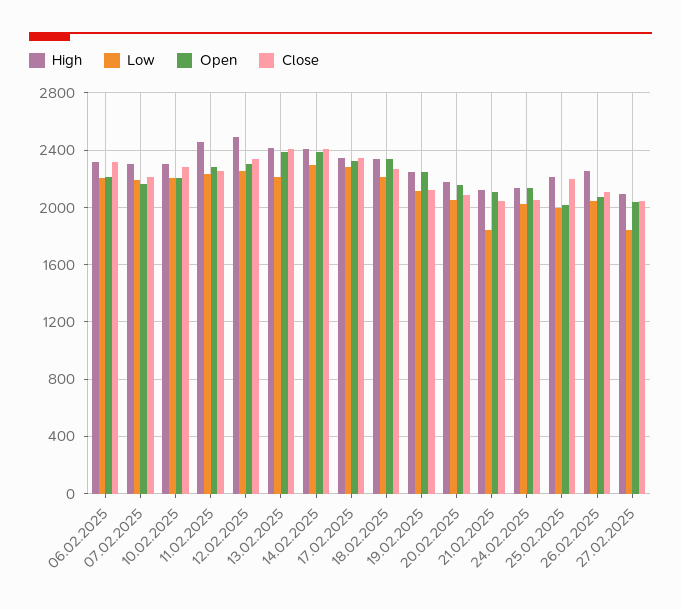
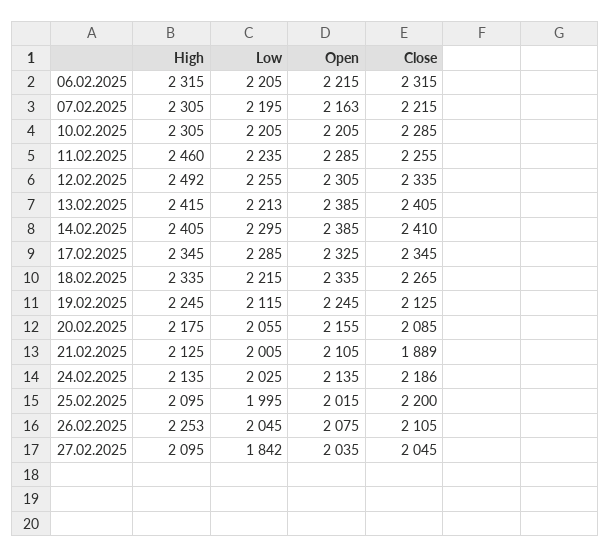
  {
    "High": {
      "06.02.2025": 2315,
      "07.02.2025": 2305,
      "10.02.2025": 2305,
      "11.02.2025": 2460,
      "12.02.2025": 2492,
      "13.02.2025": 2415,
      "14.02.2025": 2405,
      "17.02.2025": 2345,
      "18.02.2025": 2335,
      "19.02.2025": 2245,
      "20.02.2025": 2175,
      "21.02.2025": 2125,
      "24.02.2025": 2135,
-     "25.02.2025": 2200,
+     "25.02.2025": 2095,
      "26.02.2025": 2253,
      "27.02.2025": 2095
    },
    "Low": {
      "06.02.2025": 2205,
      "07.02.2025": 2195,
      "10.02.2025": 2205,
      "11.02.2025": 2235,
      "12.02.2025": 2255,
      "13.02.2025": 2213,
      "14.02.2025": 2295,
      "17.02.2025": 2285,
      "18.02.2025": 2215,
      "19.02.2025": 2115,
      "20.02.2025": 2055,
-     "21.02.2025": 1850,
+     "21.02.2025": 2005,
      "24.02.2025": 2025,
      "25.02.2025": 1995,
      "26.02.2025": 2045,
      "27.02.2025": 1842
    },
    "Open": {
      "06.02.2025": 2215,
      "07.02.2025": 2163,
      "10.02.2025": 2205,
      "11.02.2025": 2285,
      "12.02.2025": 2305,
      "13.02.2025": 2385,
      "14.02.2025": 2385,
      "17.02.2025": 2325,
      "18.02.2025": 2335,
      "19.02.2025": 2245,
      "20.02.2025": 2155,
      "21.02.2025": 2105,
      "24.02.2025": 2135,
      "25.02.2025": 2015,
      "26.02.2025": 2075,
      "27.02.2025": 2035
    },
    "Close": {
      "06.02.2025": 2315,
      "07.02.2025": 2215,
      "10.02.2025": 2285,
      "11.02.2025": 2255,
      "12.02.2025": 2335,
      "13.02.2025": 2405,
      "14.02.2025": 2410,
      "17.02.2025": 2345,
      "18.02.2025": 2265,
      "19.02.2025": 2125,
      "20.02.2025": 2085,
-     "21.02.2025": 2050,
+     "21.02.2025": 1889,
-     "24.02.2025": 2050,
+     "24.02.2025": 2186,
      "25.02.2025": 2200,
      "26.02.2025": 2105,
      "27.02.2025": 2045
    }
  }

